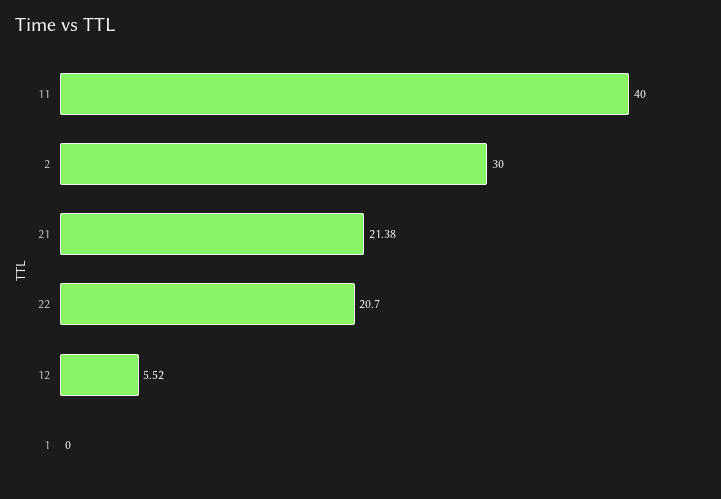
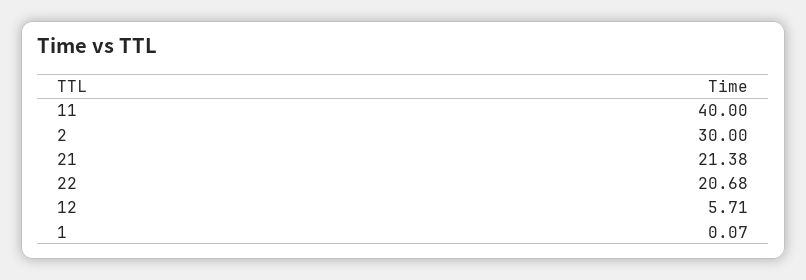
  {
    "11": 40,
    "2": 30,
    "21": 21.38,
-   "22": 20.7,
+   "22": 20.68,
-   "12": 5.52,
+   "12": 5.71,
-   "1": 0
+   "1": 0.07
  }

